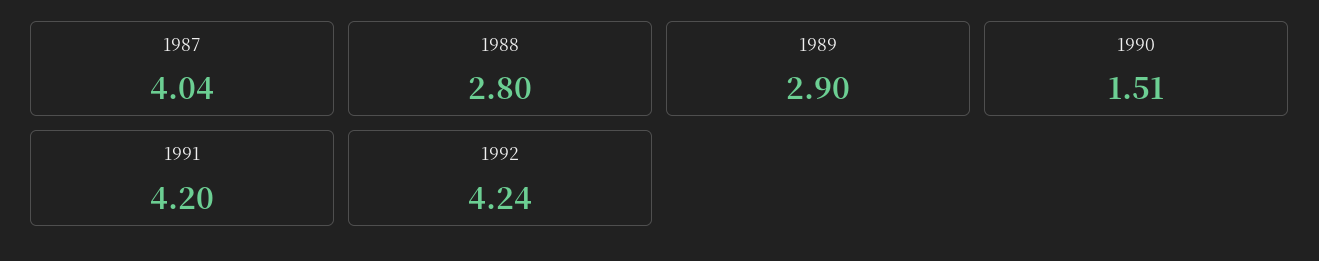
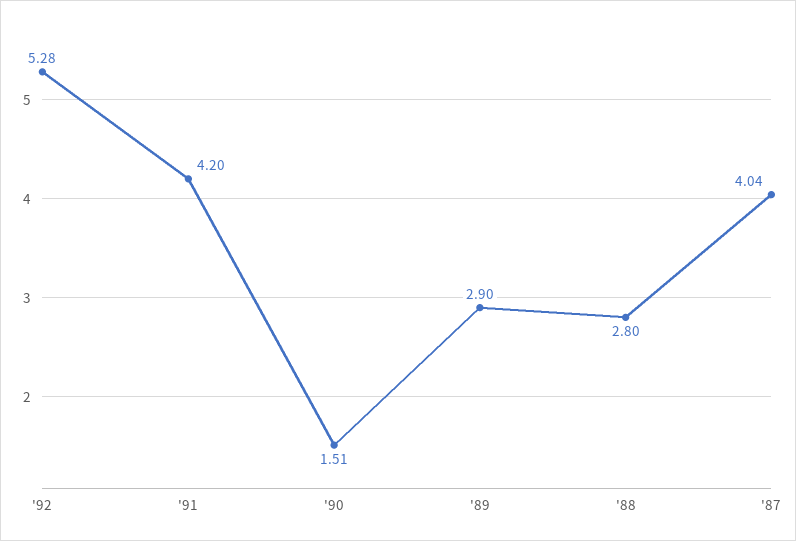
  {
    "1987": 4.04,
    "1988": 2.8,
    "1989": 2.9,
    "1990": 1.51,
    "1991": 4.2,
-   "1992": 4.24
+   "1992": 5.28
  }

